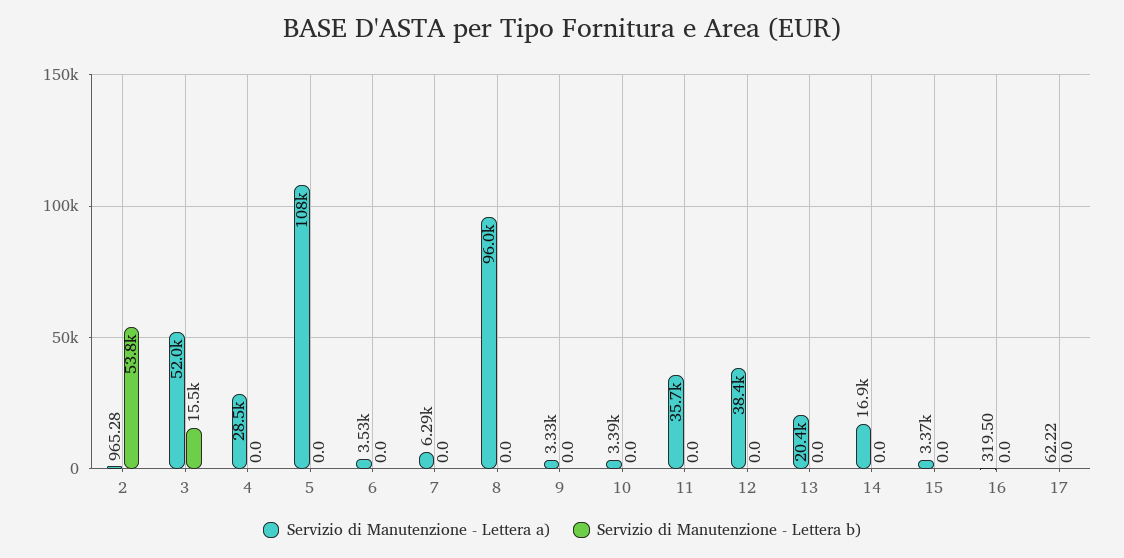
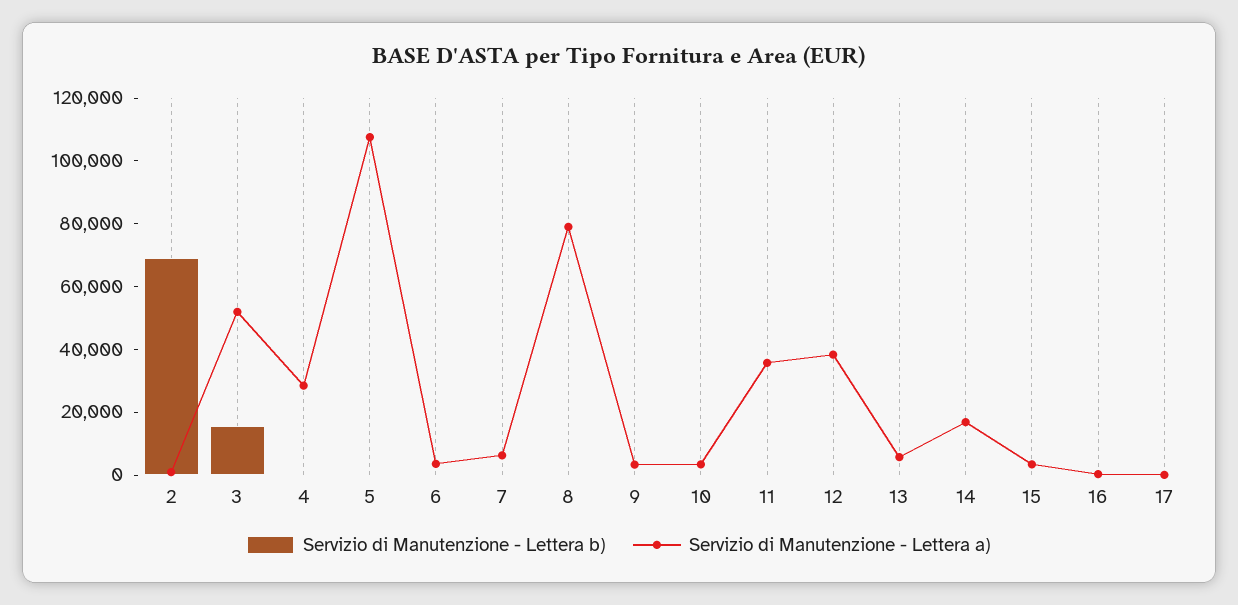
  {
    "Servizio di Manutenzione - Lettera a)": {
      "2": 965.28,
      "3": 52000,
      "4": 28500,
      "5": 108000,
      "6": 3530,
      "7": 6290,
-     "8": 96000,
+     "8": 80000,
      "9": 3330,
      "10": 3390,
      "11": 35700,
      "12": 38400,
-     "13": 20400,
+     "13": 5000,
      "14": 16900,
      "15": 3370,
      "16": 319.5,
      "17": 62.22
    },
    "Servizio di Manutenzione - Lettera b)": {
-     "2": 53800,
+     "2": 70000,
      "3": 15500,
      "4": 0,
      "5": 0,
      "6": 0,
      "7": 0,
      "8": 0,
      "9": 0,
      "10": 0,
      "11": 0,
      "12": 0,
      "13": 0,
      "14": 0,
      "15": 0,
      "16": 0,
      "17": 0
    }
  }

